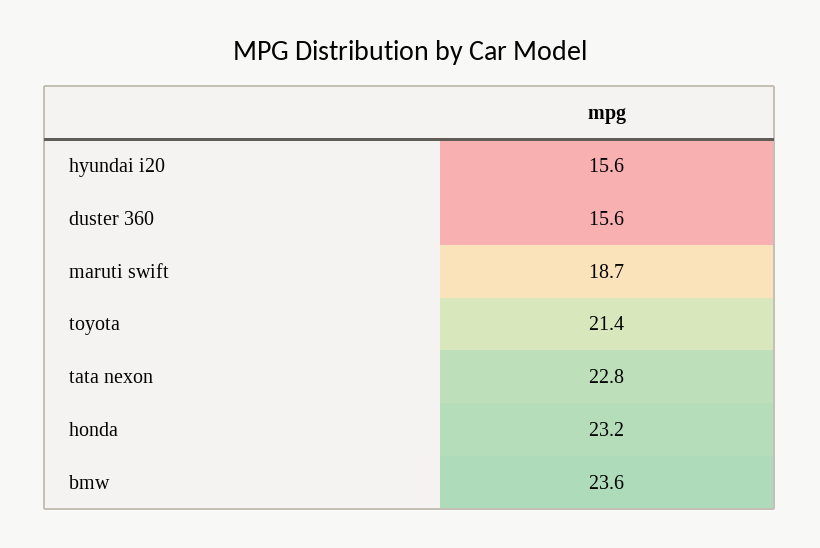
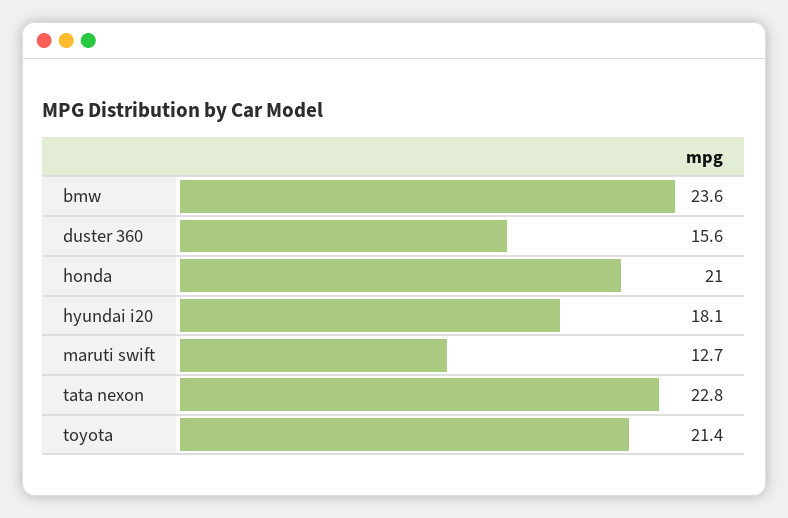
  {
-   "hyundai i20": 15.6,
+   "hyundai i20": 18.1,
    "duster 360": 15.6,
-   "maruti swift": 18.7,
+   "maruti swift": 12.7,
    "toyota": 21.4,
    "tata nexon": 22.8,
-   "honda": 23.2,
+   "honda": 21,
    "bmw": 23.6
  }

